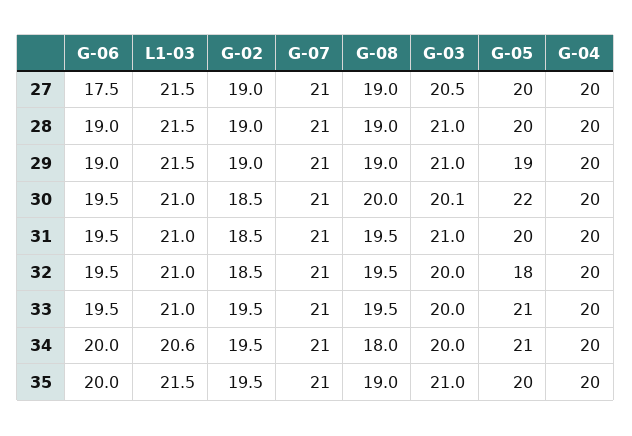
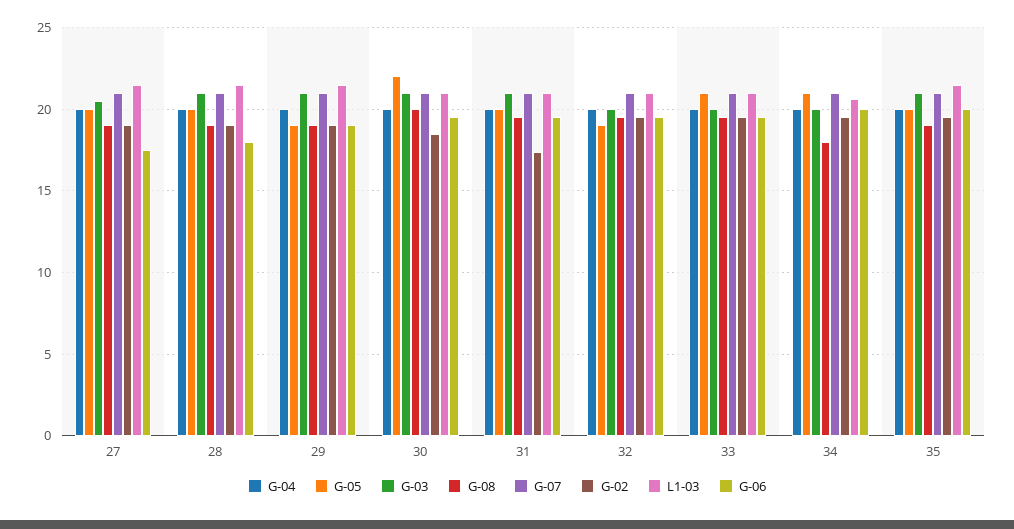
  {
    "G-06": {
      "27": 17.5,
-     "28": 19,
+     "28": 18,
      "29": 19,
      "30": 19.5,
      "31": 19.5,
      "32": 19.5,
      "33": 19.5,
      "34": 20,
      "35": 20
    },
    "L1-03": {
      "27": 21.5,
      "28": 21.5,
      "29": 21.5,
      "30": 21,
      "31": 21,
      "32": 21,
      "33": 21,
      "34": 20.6,
      "35": 21.5
    },
    "G-02": {
      "27": 19,
      "28": 19,
      "29": 19,
      "30": 18.5,
-     "31": 18.5,
+     "31": 17.5,
-     "32": 18.5,
+     "32": 19.5,
      "33": 19.5,
      "34": 19.5,
      "35": 19.5
    },
    "G-07": {
      "27": 21,
      "28": 21,
      "29": 21,
      "30": 21,
      "31": 21,
      "32": 21,
      "33": 21,
      "34": 21,
      "35": 21
    },
    "G-08": {
      "27": 19,
      "28": 19,
      "29": 19,
      "30": 20,
      "31": 19.5,
      "32": 19.5,
      "33": 19.5,
      "34": 18,
      "35": 19
    },
    "G-03": {
      "27": 20.5,
      "28": 21,
      "29": 21,
-     "30": 20.1,
+     "30": 21,
      "31": 21,
      "32": 20,
      "33": 20,
      "34": 20,
      "35": 21
    },
    "G-05": {
      "27": 20,
      "28": 20,
      "29": 19,
      "30": 22,
      "31": 20,
-     "32": 18,
+     "32": 19,
      "33": 21,
      "34": 21,
      "35": 20
    },
    "G-04": {
      "27": 20,
      "28": 20,
      "29": 20,
      "30": 20,
      "31": 20,
      "32": 20,
      "33": 20,
      "34": 20,
      "35": 20
    }
  }

